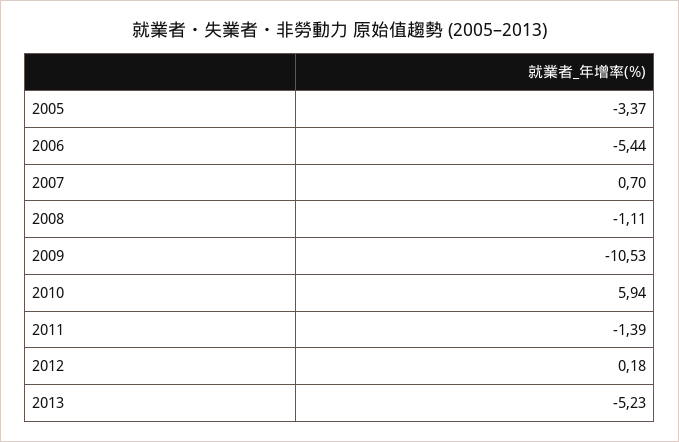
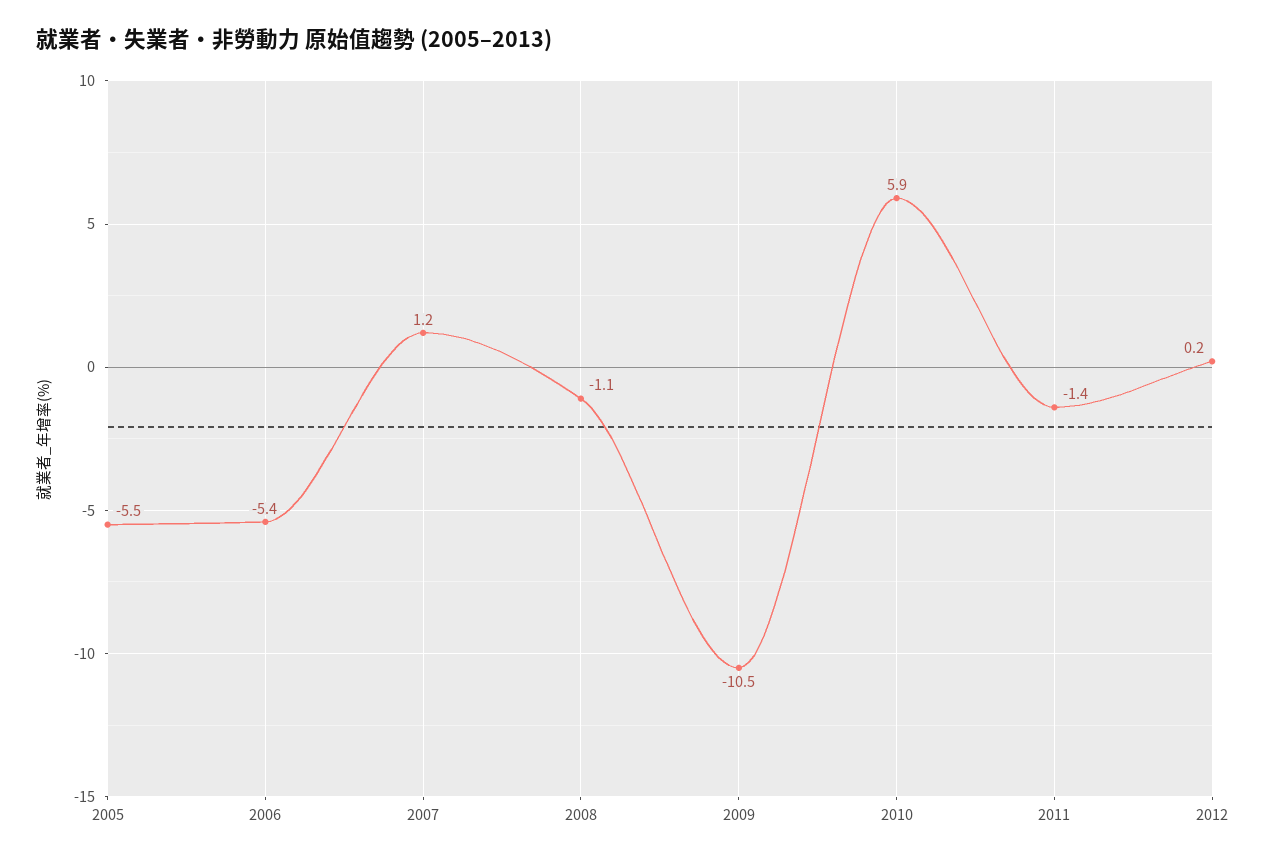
  {
-   "2005": -3.37,
+   "2005": -5.5,
    "2006": -5.44,
-   "2007": 0.7,
+   "2007": 1.2,
    "2008": -1.11,
    "2009": -10.53,
    "2010": 5.94,
    "2011": -1.39,
-   "2012": 0.18,
+   "2012": 0.18
-   "2013": -5.23
  }

